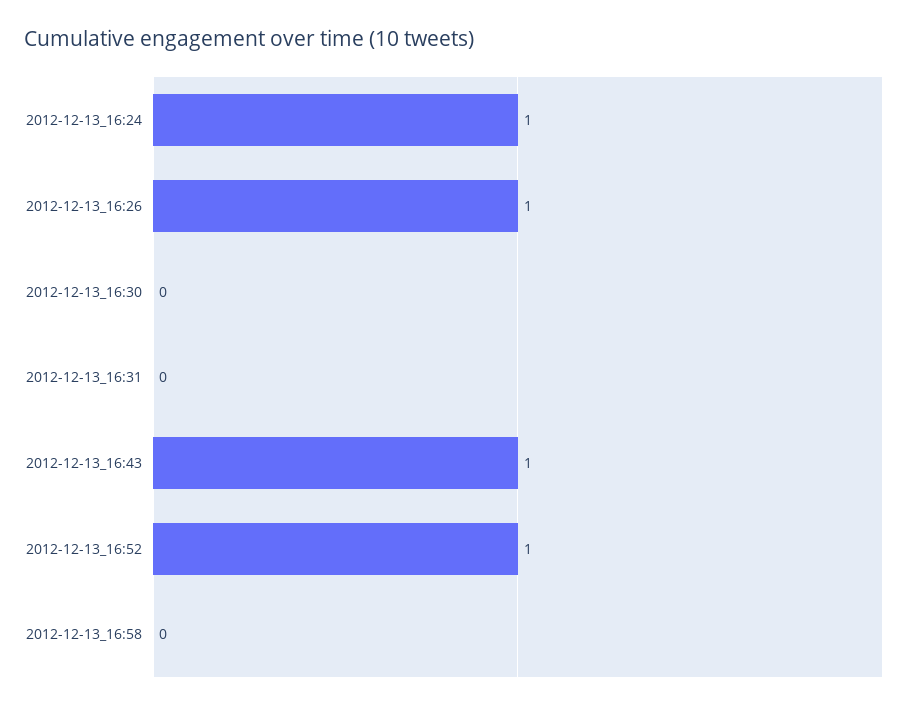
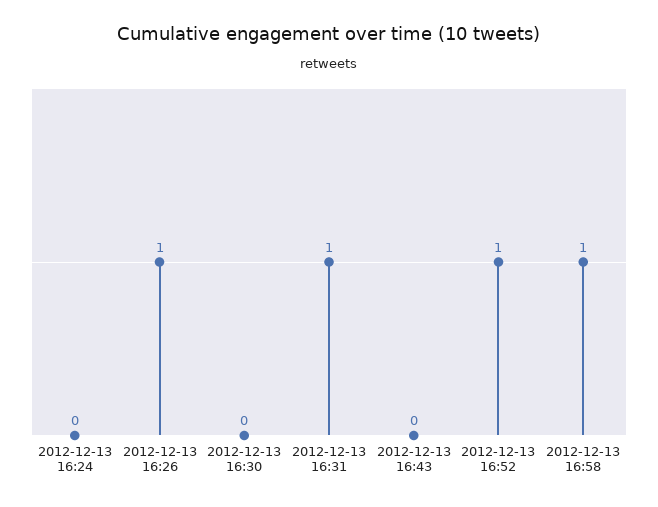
  {
-   "2012-12-13_16:24": 1,
+   "2012-12-13_16:24": 0,
    "2012-12-13_16:26": 1,
    "2012-12-13_16:30": 0,
-   "2012-12-13_16:31": 0,
+   "2012-12-13_16:31": 1,
-   "2012-12-13_16:43": 1,
+   "2012-12-13_16:43": 0,
    "2012-12-13_16:52": 1,
-   "2012-12-13_16:58": 0
+   "2012-12-13_16:58": 1
  }

